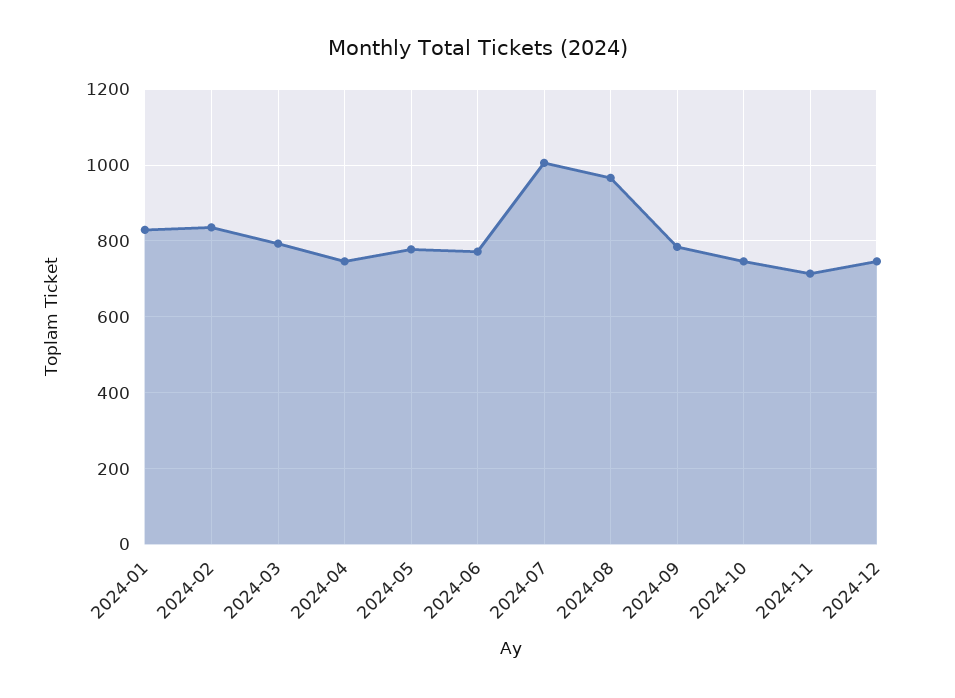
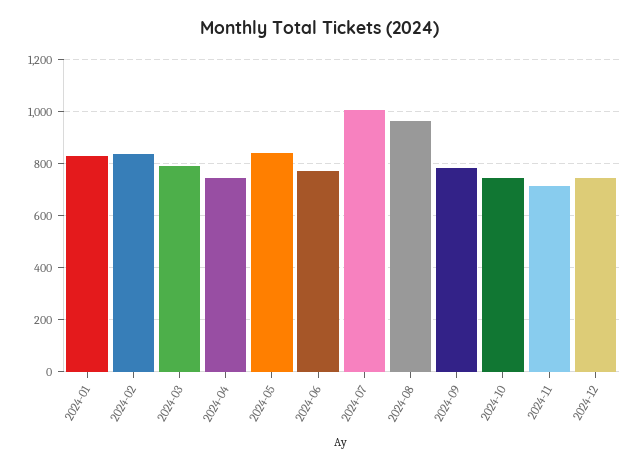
  {
    "2024-01": 820,
    "2024-02": 840,
    "2024-03": 800,
    "2024-04": 740,
-   "2024-05": 780,
+   "2024-05": 850,
    "2024-06": 780,
    "2024-07": 1000,
    "2024-08": 960,
    "2024-09": 780,
    "2024-10": 740,
    "2024-11": 720,
    "2024-12": 740
  }

